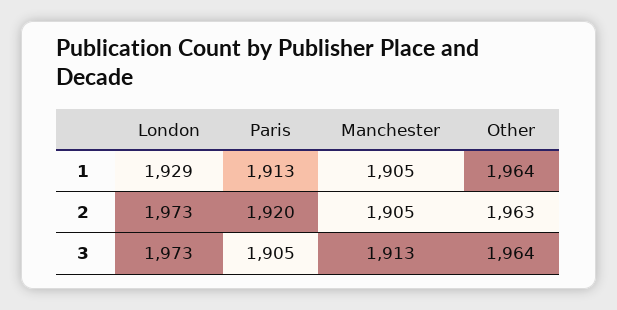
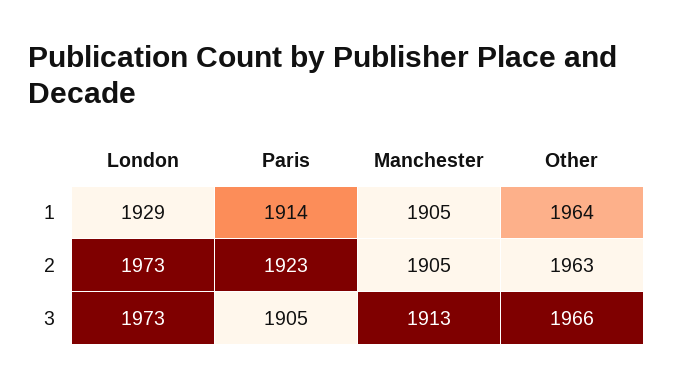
  {
    "London": {
      "1": 1929,
      "2": 1973,
      "3": 1973
    },
    "Paris": {
-     "1": 1913,
+     "1": 1914,
-     "2": 1920,
+     "2": 1923,
      "3": 1905
    },
    "Manchester": {
      "1": 1905,
      "2": 1905,
      "3": 1913
    },
    "Other": {
      "1": 1964,
      "2": 1963,
-     "3": 1964
+     "3": 1966
    }
  }

